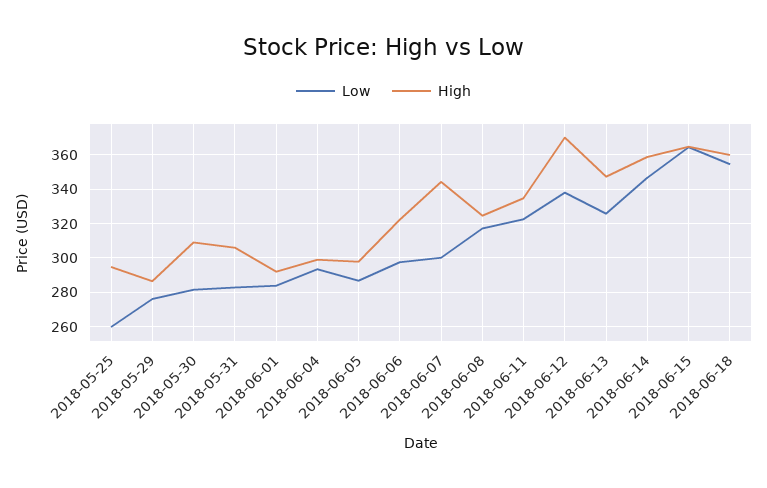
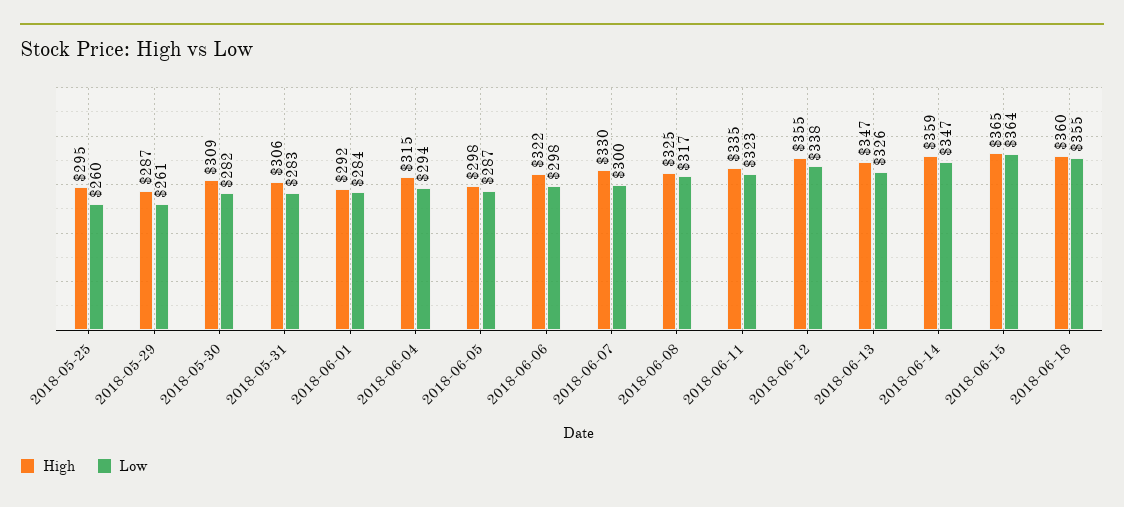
  {
    "Low": {
      "2018-05-25": 260,
-     "2018-05-29": 275,
+     "2018-05-29": 261,
      "2018-05-30": 282,
      "2018-05-31": 283,
      "2018-06-01": 284,
      "2018-06-04": 294,
      "2018-06-05": 287,
      "2018-06-06": 298,
      "2018-06-07": 300,
      "2018-06-08": 317,
      "2018-06-11": 323,
      "2018-06-12": 338,
      "2018-06-13": 326,
      "2018-06-14": 347,
      "2018-06-15": 364,
      "2018-06-18": 355
    },
    "High": {
      "2018-05-25": 295,
      "2018-05-29": 287,
      "2018-05-30": 309,
      "2018-05-31": 306,
      "2018-06-01": 292,
-     "2018-06-04": 300,
+     "2018-06-04": 315,
      "2018-06-05": 298,
      "2018-06-06": 322,
-     "2018-06-07": 345,
+     "2018-06-07": 330,
      "2018-06-08": 325,
      "2018-06-11": 335,
-     "2018-06-12": 370,
+     "2018-06-12": 355,
      "2018-06-13": 347,
      "2018-06-14": 359,
      "2018-06-15": 365,
      "2018-06-18": 360
    }
  }

